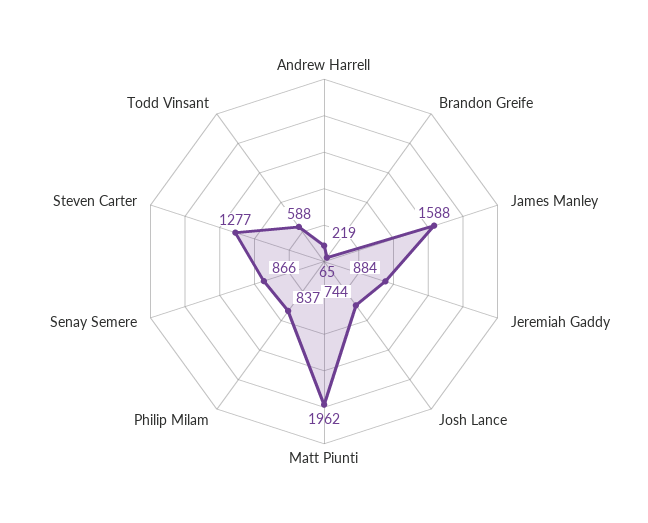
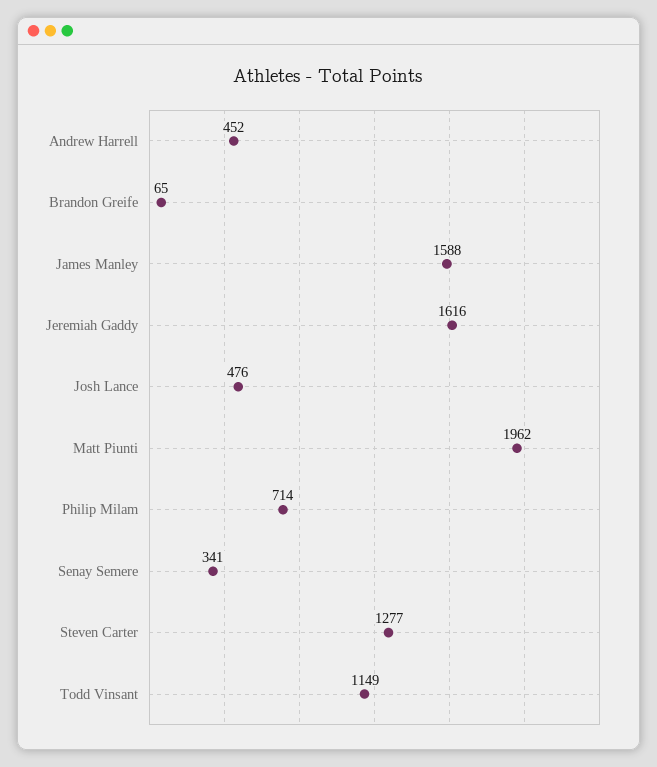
  {
-   "Andrew Harrell": 219,
+   "Andrew Harrell": 452,
    "Brandon Greife": 65,
    "James Manley": 1588,
-   "Jeremiah Gaddy": 884,
+   "Jeremiah Gaddy": 1616,
-   "Josh Lance": 744,
+   "Josh Lance": 476,
    "Matt Piunti": 1962,
-   "Philip Milam": 837,
+   "Philip Milam": 714,
-   "Senay Semere": 866,
+   "Senay Semere": 341,
    "Steven Carter": 1277,
-   "Todd Vinsant": 588
+   "Todd Vinsant": 1149
  }

